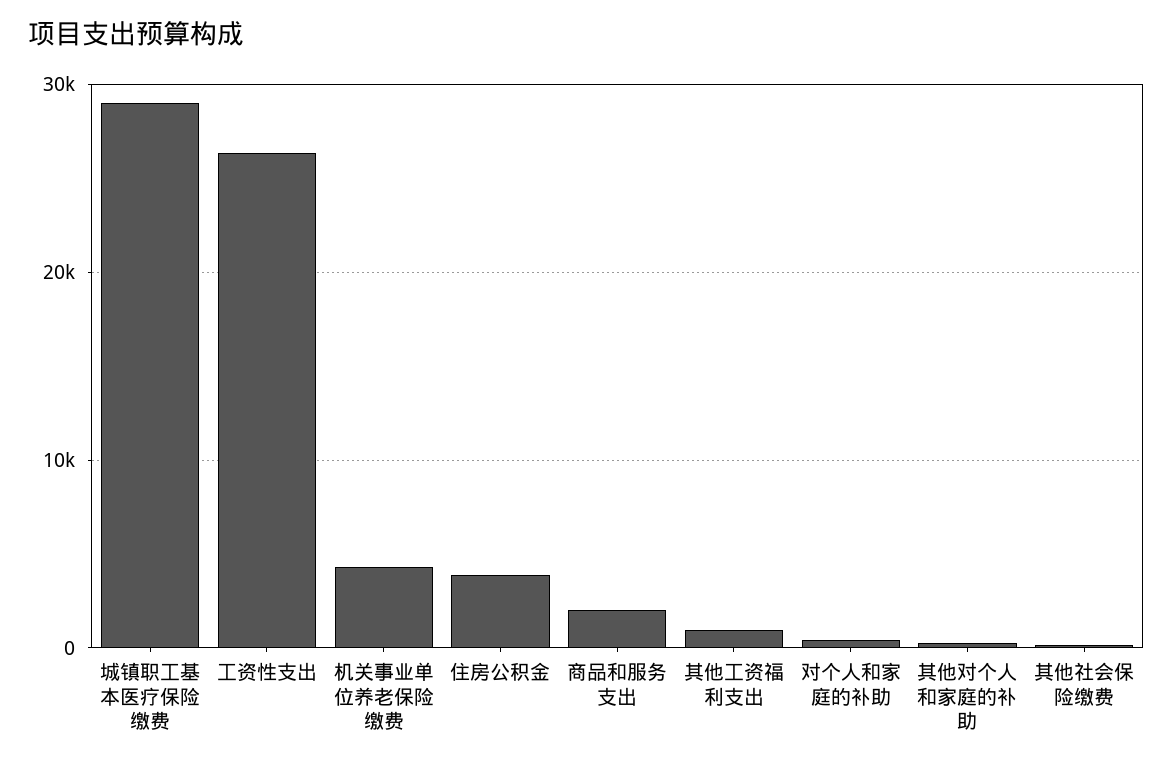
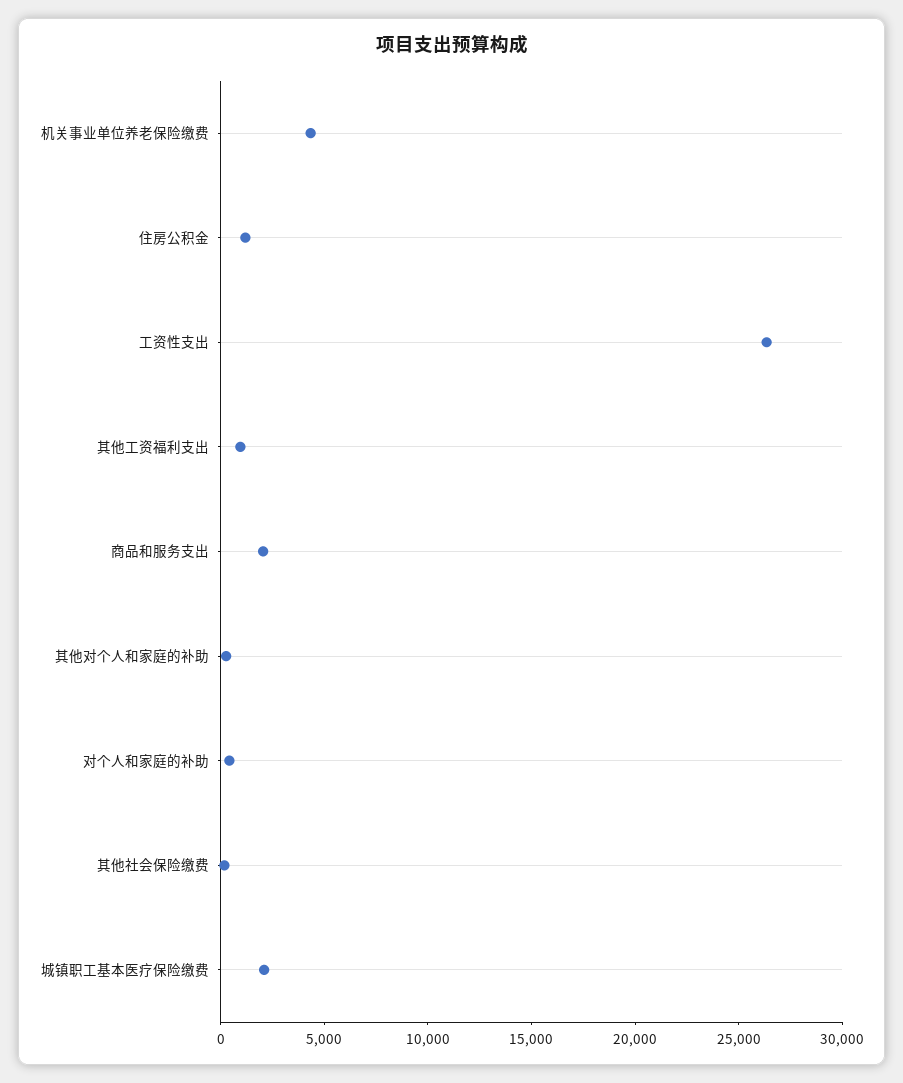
  {
-   "城镇职工基本医疗保险缴费": 29000,
+   "城镇职工基本医疗保险缴费": 2000,
    "工资性支出": 26000,
    "机关事业单位养老保险缴费": 4000,
-   "住房公积金": 4000,
+   "住房公积金": 1000,
    "商品和服务支出": 2000,
    "其他工资福利支出": 1000,
    "对个人和家庭的补助": 0,
    "其他对个人和家庭的补助": 0,
    "其他社会保险缴费": 0
  }

